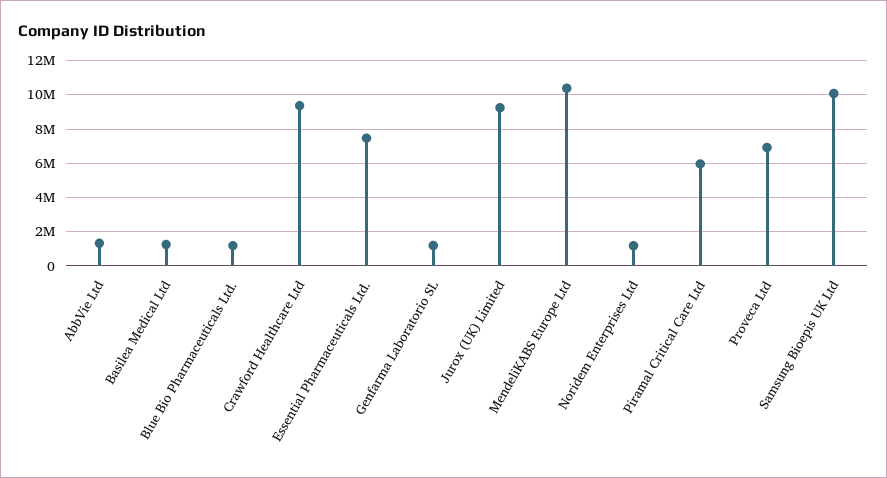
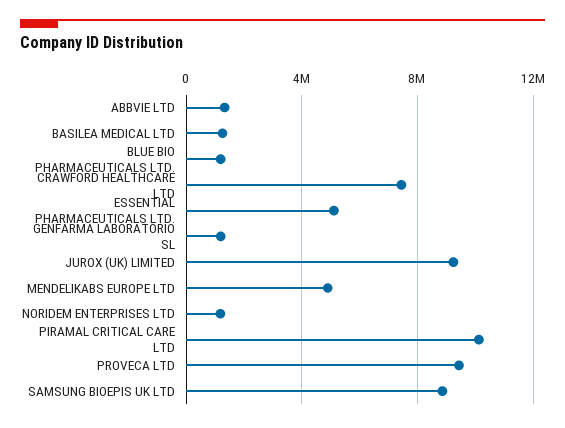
  {
    "AbbVie Ltd": 1500000,
    "Basilea Medical Ltd": 1500000,
    "Blue Bio Pharmaceuticals Ltd.": 1000000,
-   "Crawford Healthcare Ltd": 9500000,
+   "Crawford Healthcare Ltd": 7500000,
-   "Essential Pharmaceuticals Ltd.": 7500000,
+   "Essential Pharmaceuticals Ltd.": 5000000,
    "Genfarma Laboratorio SL": 1000000,
    "Jurox (UK) Limited": 9000000,
-   "MendeliKABS Europe Ltd": 10500000,
+   "MendeliKABS Europe Ltd": 5000000,
    "Noridem Enterprises Ltd": 1000000,
-   "Piramal Critical Care Ltd": 6000000,
+   "Piramal Critical Care Ltd": 10000000,
-   "Proveca Ltd": 7000000,
+   "Proveca Ltd": 9500000,
-   "Samsung Bioepis UK Ltd": 10000000
+   "Samsung Bioepis UK Ltd": 9000000
  }

